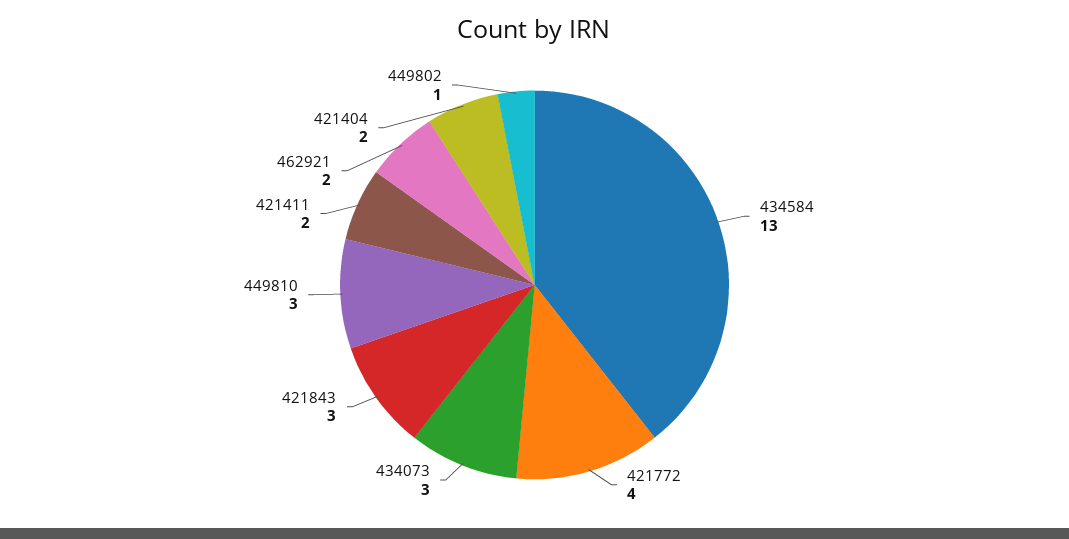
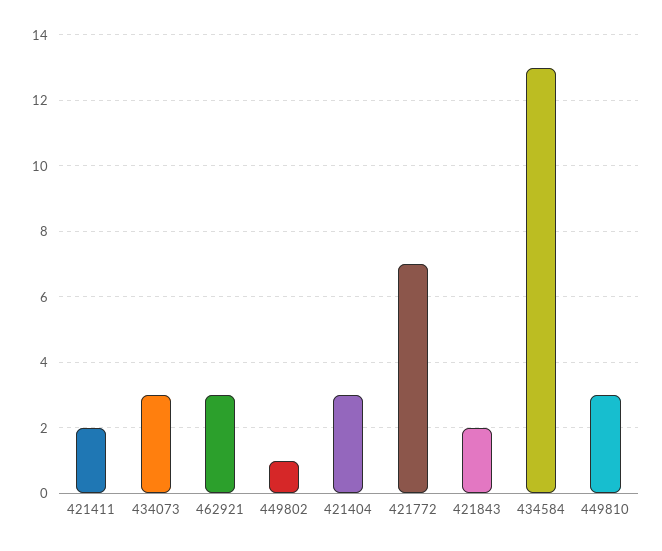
  {
    "434584": 13,
-   "421772": 4,
+   "421772": 7,
    "434073": 3,
-   "421843": 3,
+   "421843": 2,
    "449810": 3,
    "421411": 2,
-   "462921": 2,
+   "462921": 3,
-   "421404": 2,
+   "421404": 3,
    "449802": 1
  }

